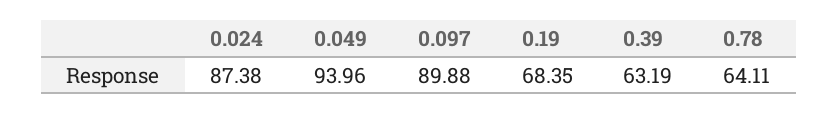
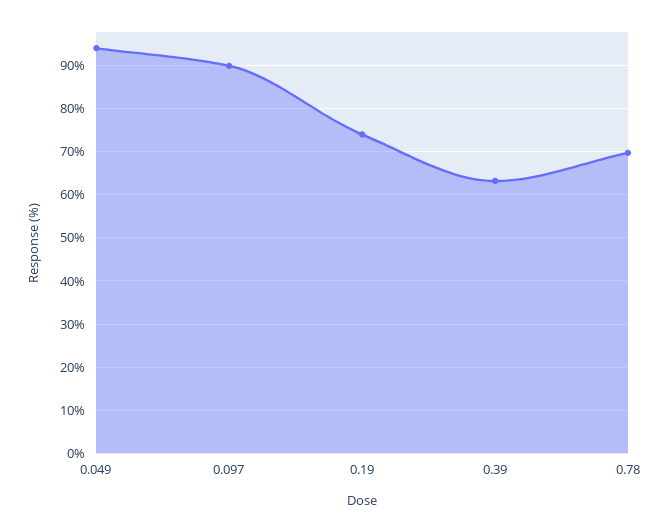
  {
-   "0.024": 87.38,
    "0.049": 93.96,
    "0.097": 89.88,
-   "0.19": 68.35,
+   "0.19": 74,
    "0.39": 63.19,
-   "0.78": 64.11
+   "0.78": 70
  }

